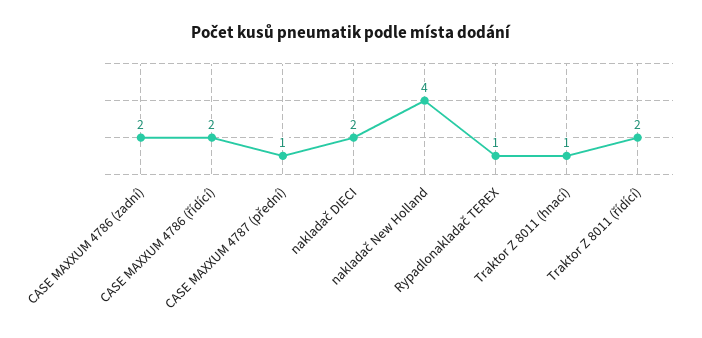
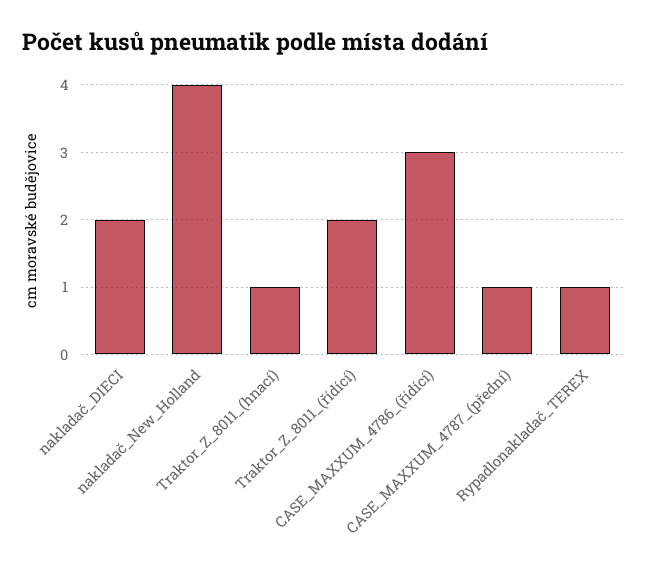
  {
-   "CASE MAXXUM 4786 (zadní)": 2,
-   "CASE MAXXUM 4786 (řídící)": 2,
+   "CASE MAXXUM 4786 (řídící)": 3,
    "CASE MAXXUM 4787 (přední)": 1,
    "nakladač DIECI": 2,
    "nakladač New Holland": 4,
    "Rypadlonakladač TEREX": 1,
    "Traktor Z 8011 (hnací)": 1,
    "Traktor Z 8011 (řídící)": 2
  }

